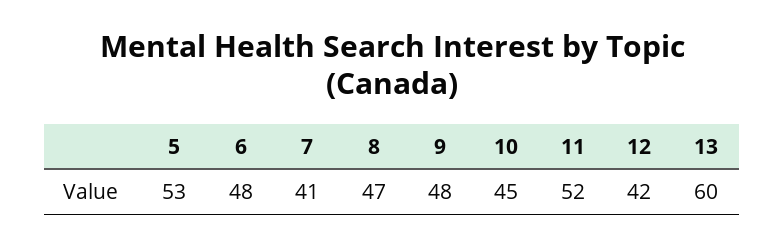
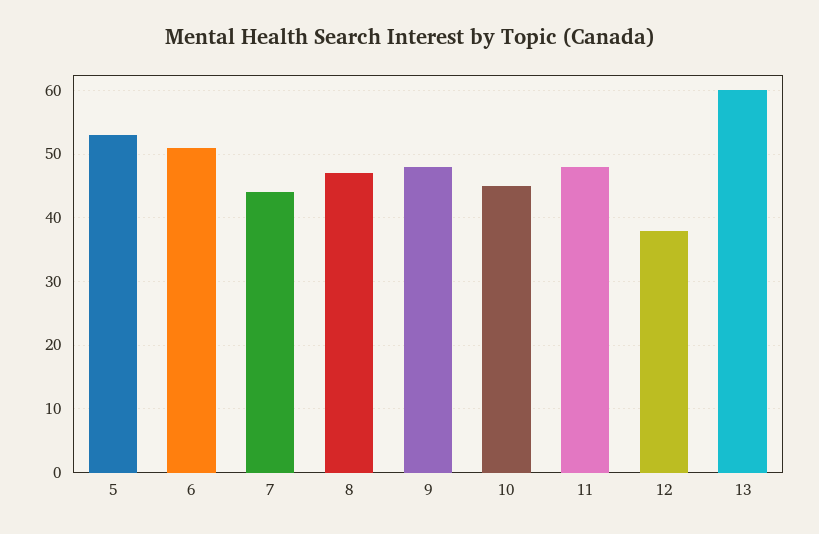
  {
    "5": 53,
-   "6": 48,
+   "6": 51,
-   "7": 41,
+   "7": 44,
    "8": 47,
    "9": 48,
    "10": 45,
-   "11": 52,
+   "11": 48,
-   "12": 42,
+   "12": 38,
    "13": 60
  }

